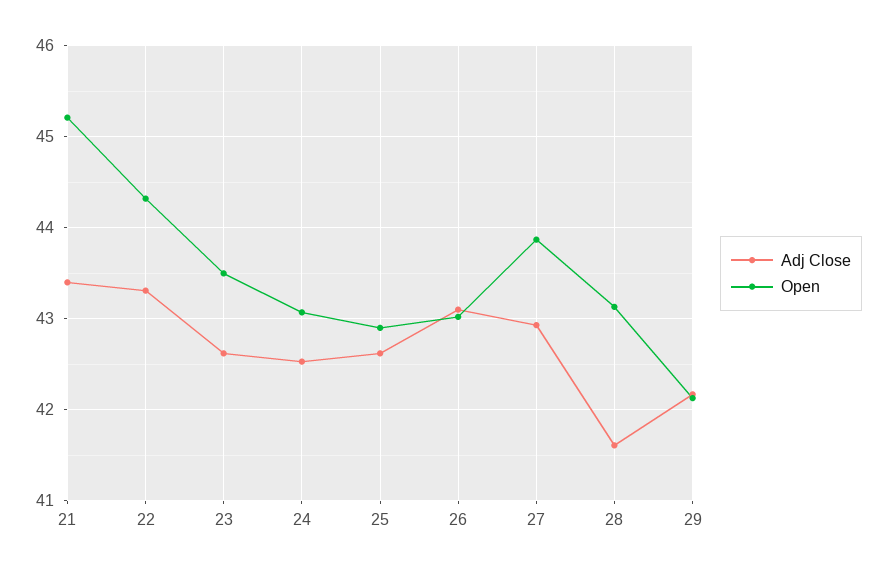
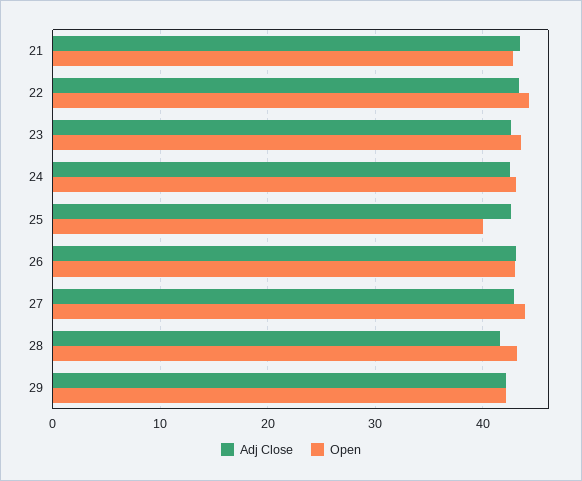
  {
    "Adj Close": {
      "21": 43.4,
      "22": 43.3,
      "23": 42.6,
      "24": 42.5,
      "25": 42.6,
      "26": 43.1,
      "27": 42.9,
      "28": 41.6,
      "29": 42.2
    },
    "Open": {
-     "21": 45.2,
+     "21": 43,
      "22": 44.3,
      "23": 43.5,
      "24": 43.1,
-     "25": 42.9,
+     "25": 40,
      "26": 43,
      "27": 43.9,
      "28": 43.1,
      "29": 42.1
    }
  }

